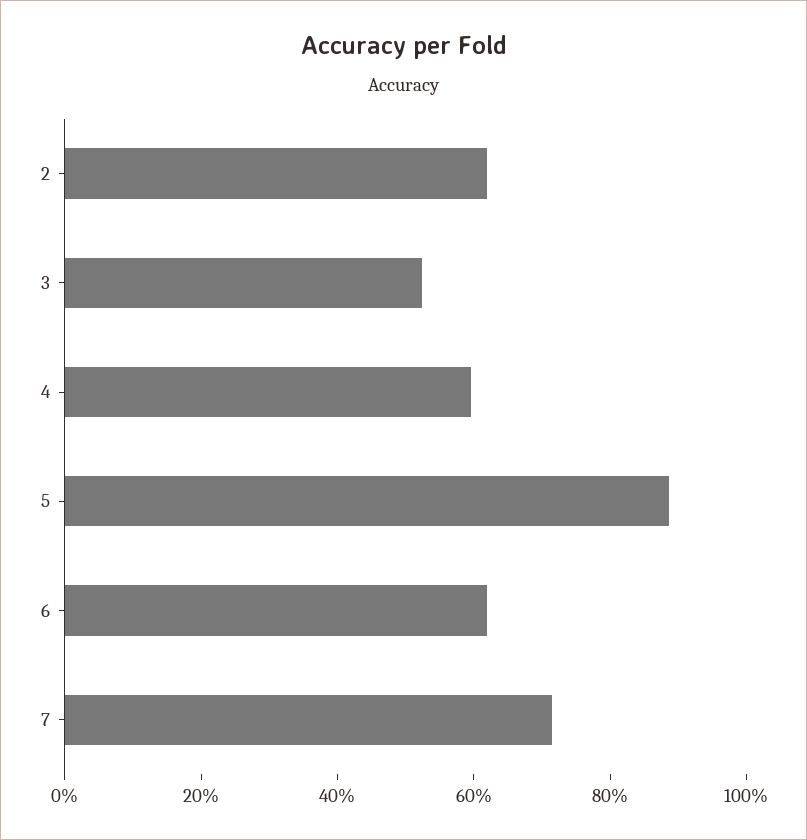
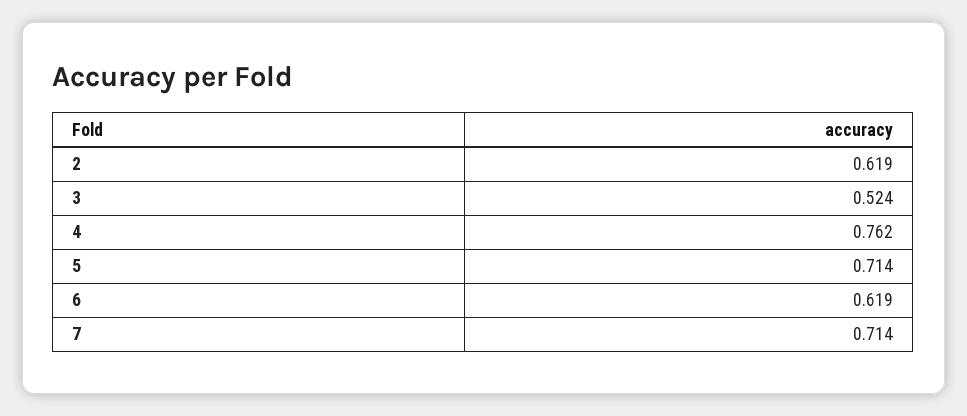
  {
    "2": 0.619,
    "3": 0.524,
-   "4": 0.6,
+   "4": 0.762,
-   "5": 0.9,
+   "5": 0.714,
    "6": 0.619,
    "7": 0.714
  }

